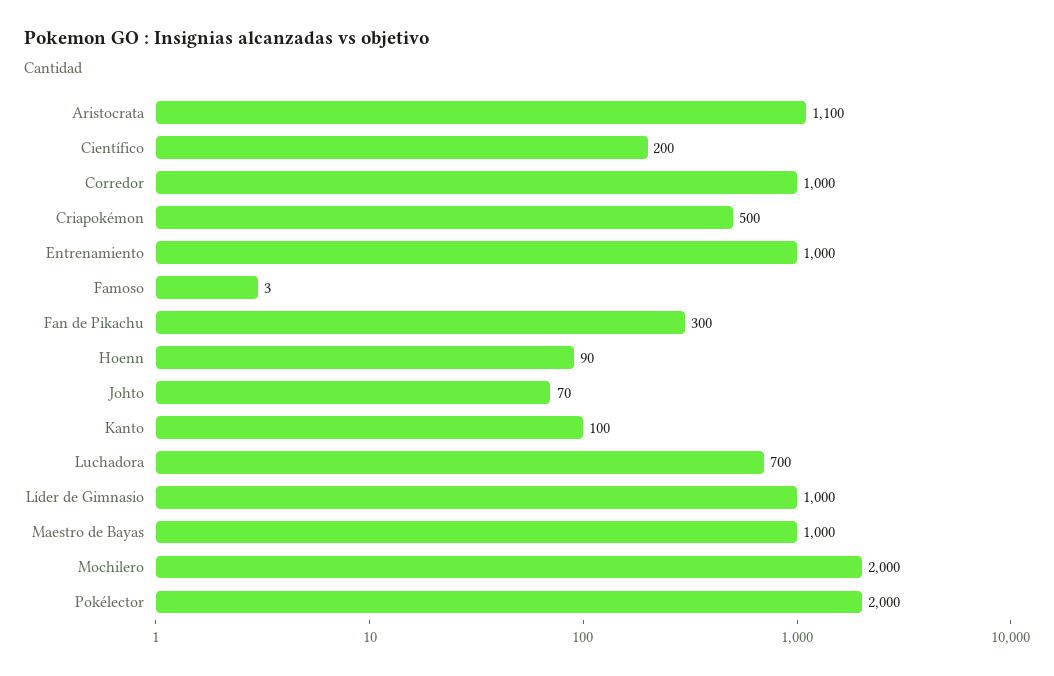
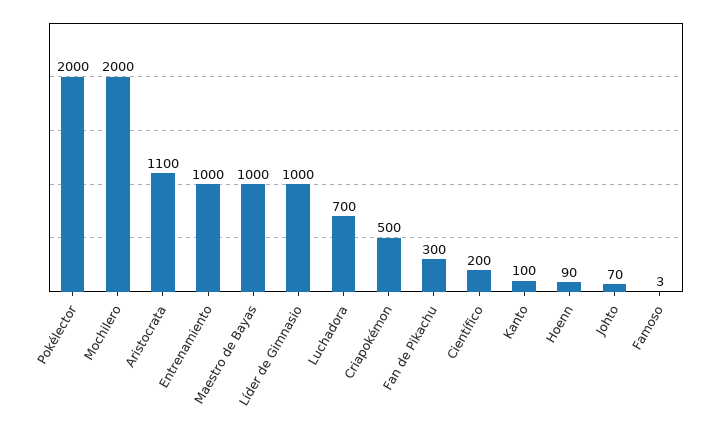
  {
    "Aristocrata": 1100,
    "Científico": 200,
-   "Corredor": 1000,
    "Criapokémon": 500,
    "Entrenamiento": 1000,
    "Famoso": 3,
    "Fan de Pikachu": 300,
    "Hoenn": 90,
    "Johto": 70,
    "Kanto": 100,
    "Luchadora": 700,
    "Líder de Gimnasio": 1000,
    "Maestro de Bayas": 1000,
    "Mochilero": 2000,
    "Pokélector": 2000
  }

